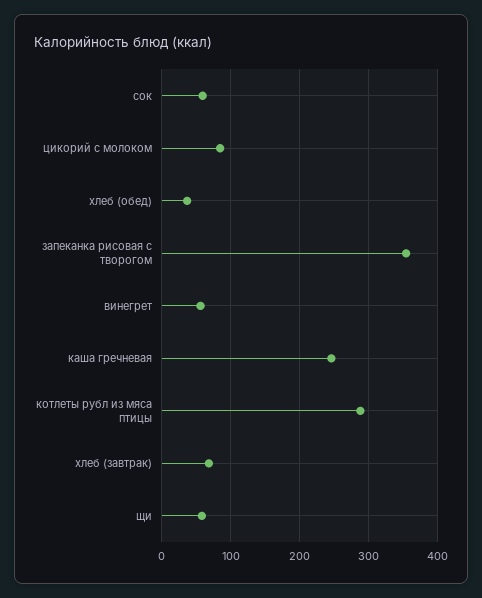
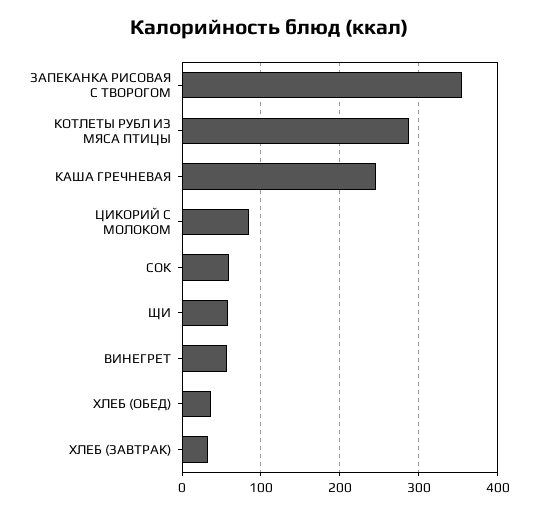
  {
    "сок": 60,
    "цикорий с молоком": 80,
    "хлеб (обед)": 40,
    "запеканка рисовая с творогом": 350,
    "винегрет": 60,
    "каша гречневая": 250,
    "котлеты рубл из мяса птицы": 290,
-   "хлеб (завтрак)": 70,
+   "хлеб (завтрак)": 30,
    "щи": 60
  }

